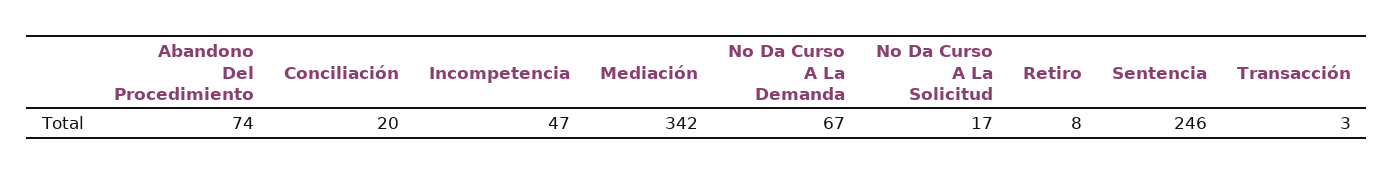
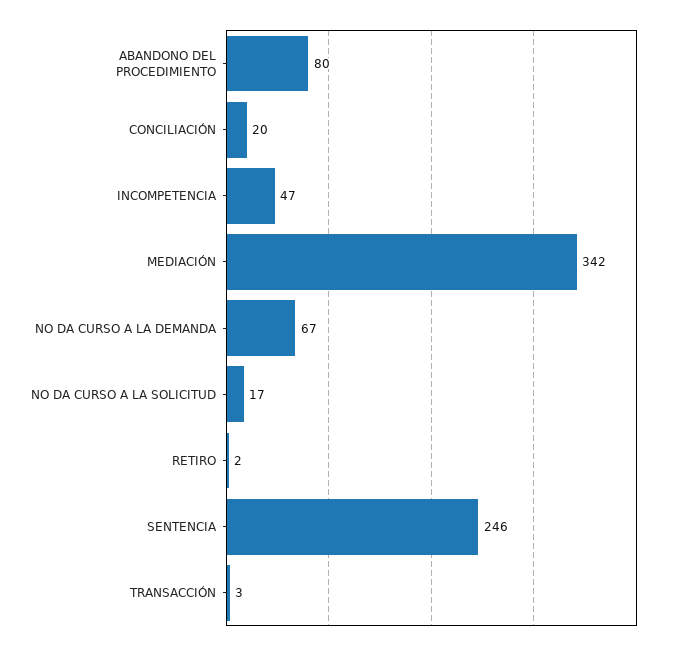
  {
-   "Abandono Del Procedimiento": 74,
+   "Abandono Del Procedimiento": 80,
    "Conciliación": 20,
    "Incompetencia": 47,
    "Mediación": 342,
    "No Da Curso A La Demanda": 67,
    "No Da Curso A La Solicitud": 17,
-   "Retiro": 8,
+   "Retiro": 2,
    "Sentencia": 246,
    "Transacción": 3
  }

